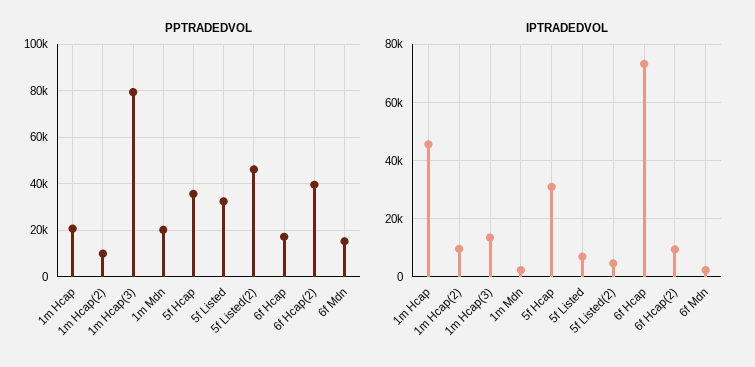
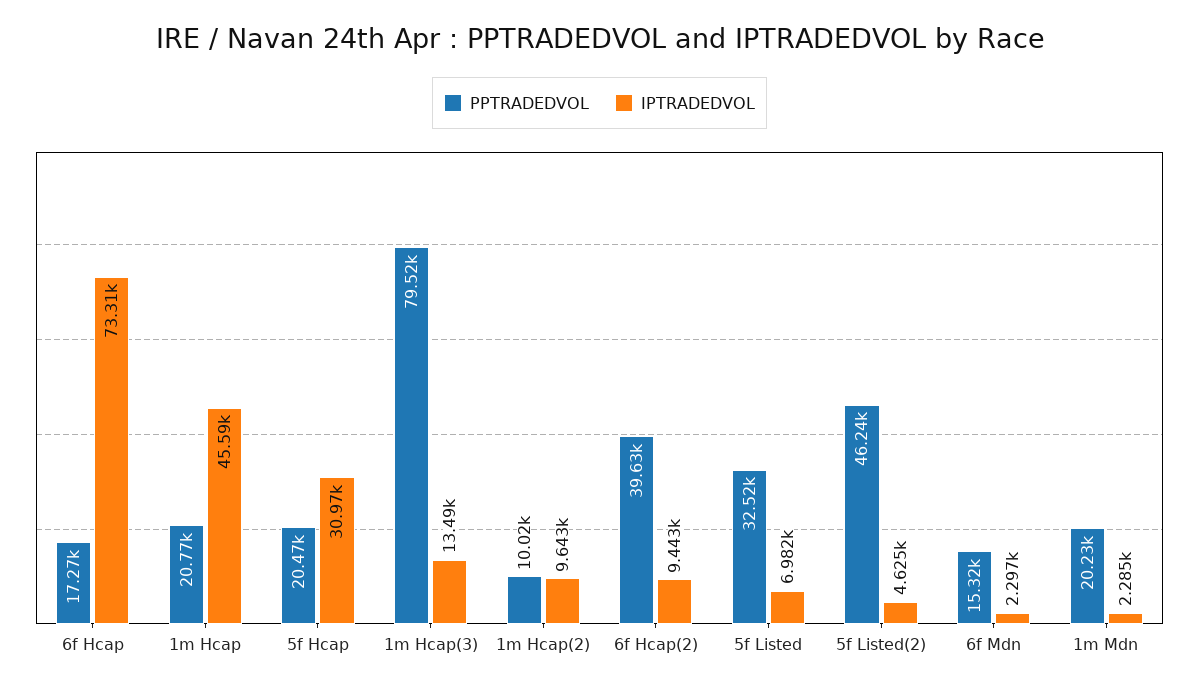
  {
    "PPTRADEDVOL": {
      "1m Hcap": 20770,
      "1m Hcap(2)": 10020,
      "1m Hcap(3)": 79520,
      "1m Mdn": 20230,
-     "5f Hcap": 35000,
+     "5f Hcap": 20470,
      "5f Listed": 32520,
      "5f Listed(2)": 46240,
      "6f Hcap": 17270,
      "6f Hcap(2)": 39630,
      "6f Mdn": 15320
    },
    "IPTRADEDVOL": {
      "1m Hcap": 45590,
      "1m Hcap(2)": 9643,
      "1m Hcap(3)": 13490,
      "1m Mdn": 2285,
      "5f Hcap": 30970,
      "5f Listed": 6982,
      "5f Listed(2)": 4625,
      "6f Hcap": 73310,
      "6f Hcap(2)": 9443,
      "6f Mdn": 2297
    }
  }

